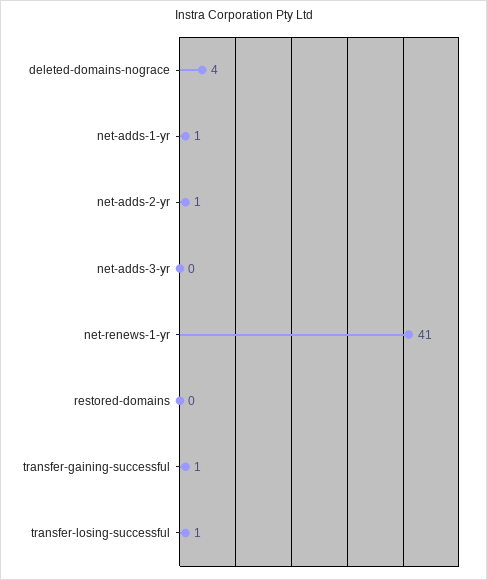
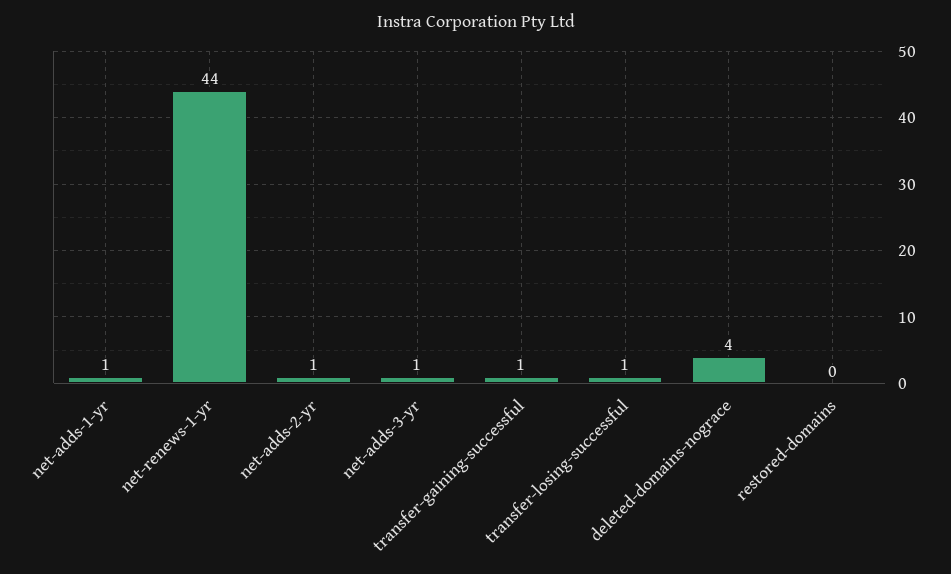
  {
    "deleted-domains-nograce": 4,
    "net-adds-1-yr": 1,
    "net-adds-2-yr": 1,
-   "net-adds-3-yr": 0,
+   "net-adds-3-yr": 1,
-   "net-renews-1-yr": 41,
+   "net-renews-1-yr": 44,
    "restored-domains": 0,
    "transfer-gaining-successful": 1,
    "transfer-losing-successful": 1
  }

